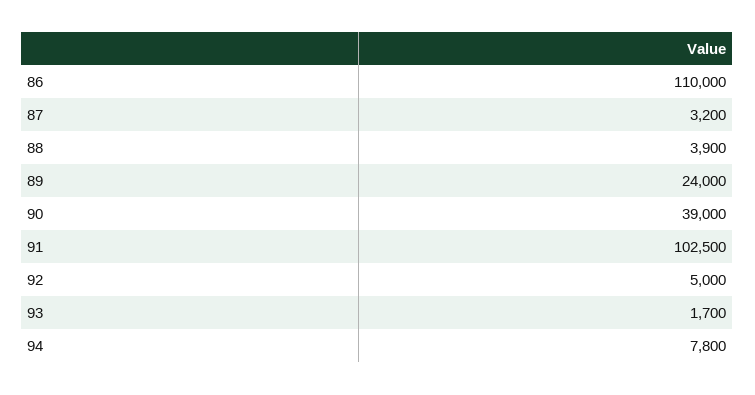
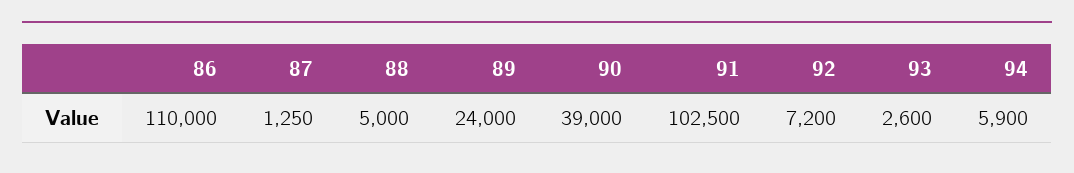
  {
    "86": 110000,
-   "87": 3200,
+   "87": 1250,
-   "88": 3900,
+   "88": 5000,
    "89": 24000,
    "90": 39000,
    "91": 102500,
-   "92": 5000,
+   "92": 7200,
-   "93": 1700,
+   "93": 2600,
-   "94": 7800
+   "94": 5900
  }

